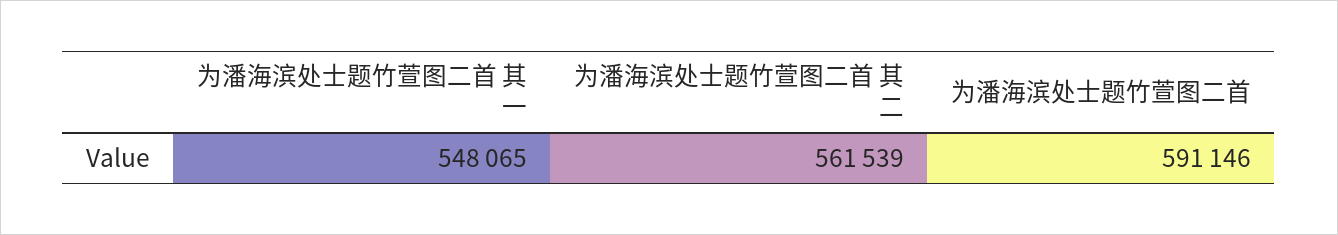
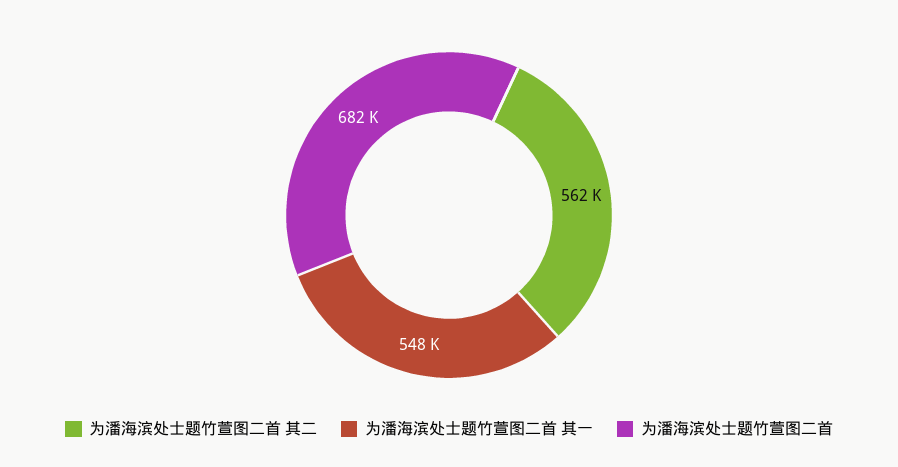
  {
    "为潘海滨处士题竹萱图二首 其一": 548065,
    "为潘海滨处士题竹萱图二首 其二": 561539,
-   "为潘海滨处士题竹萱图二首": 591146
+   "为潘海滨处士题竹萱图二首": 682000
  }

